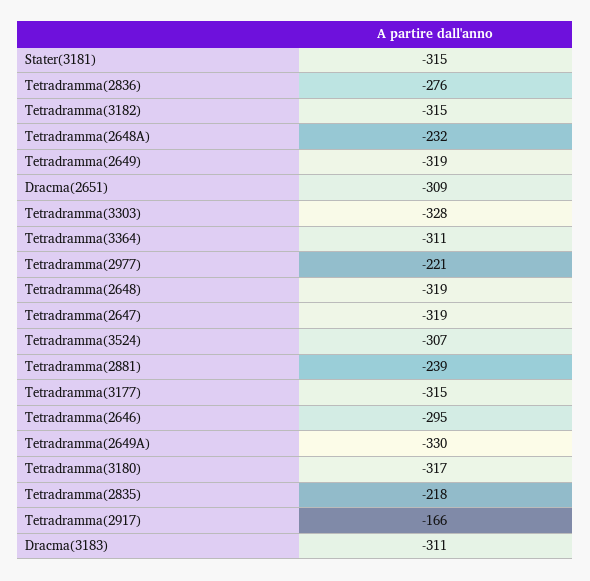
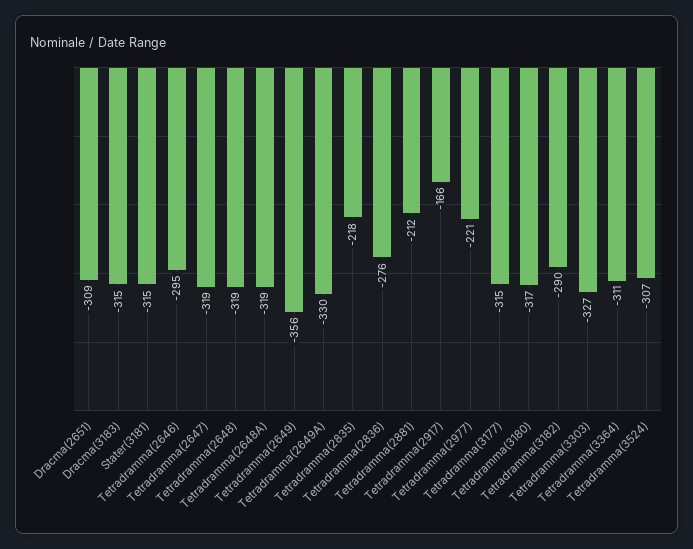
  {
    "Stater(3181)": -315,
    "Tetradramma(2836)": -276,
-   "Tetradramma(3182)": -315,
+   "Tetradramma(3182)": -290,
-   "Tetradramma(2648A)": -232,
+   "Tetradramma(2648A)": -319,
-   "Tetradramma(2649)": -319,
+   "Tetradramma(2649)": -356,
    "Dracma(2651)": -309,
-   "Tetradramma(3303)": -328,
+   "Tetradramma(3303)": -327,
    "Tetradramma(3364)": -311,
    "Tetradramma(2977)": -221,
    "Tetradramma(2648)": -319,
    "Tetradramma(2647)": -319,
    "Tetradramma(3524)": -307,
-   "Tetradramma(2881)": -239,
+   "Tetradramma(2881)": -212,
    "Tetradramma(3177)": -315,
    "Tetradramma(2646)": -295,
    "Tetradramma(2649A)": -330,
    "Tetradramma(3180)": -317,
    "Tetradramma(2835)": -218,
    "Tetradramma(2917)": -166,
-   "Dracma(3183)": -311
+   "Dracma(3183)": -315
  }

